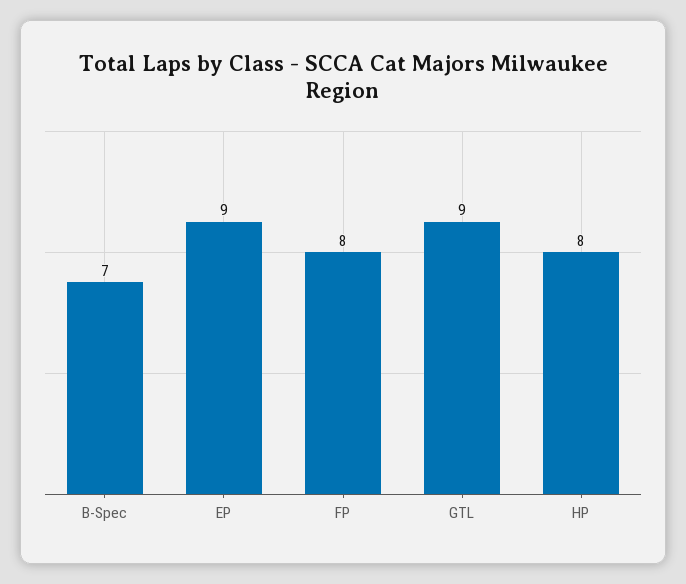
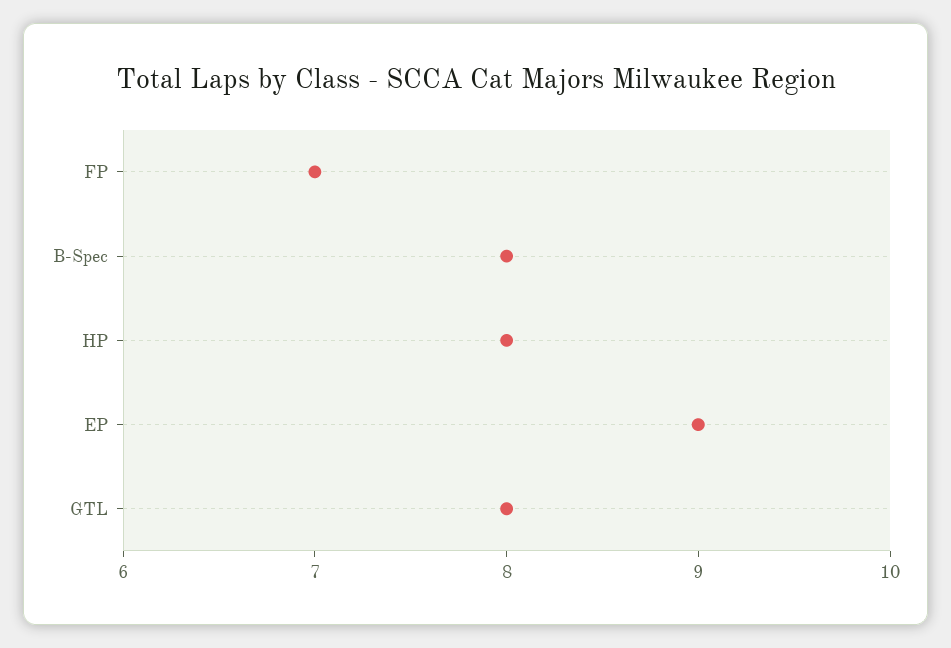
  {
-   "B-Spec": 7,
+   "B-Spec": 8,
    "EP": 9,
-   "FP": 8,
+   "FP": 7,
-   "GTL": 9,
+   "GTL": 8,
    "HP": 8
  }

